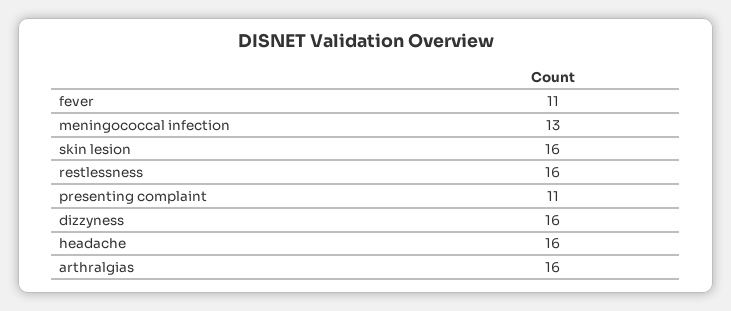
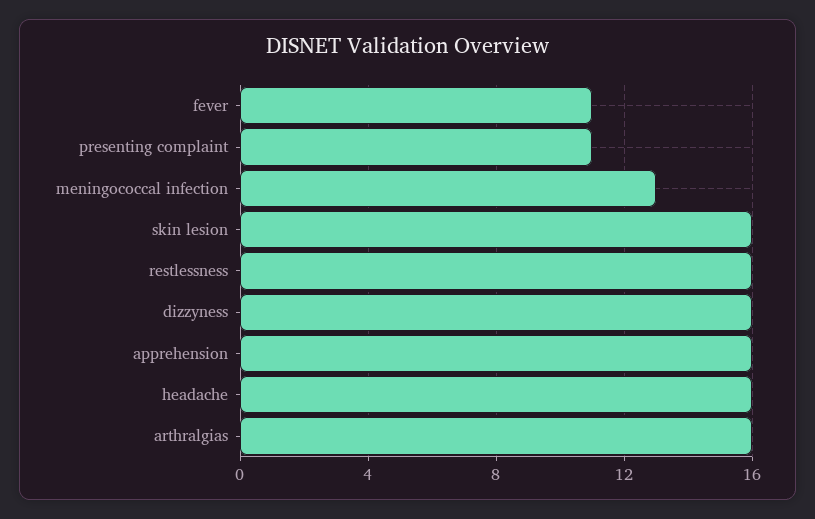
  {
    "fever": 11,
    "meningococcal infection": 13,
    "skin lesion": 16,
    "restlessness": 16,
    "presenting complaint": 11,
    "dizzyness": 16,
    "headache": 16,
-   "arthralgias": 16
+   "arthralgias": 16,
+   "apprehension": 16
  }

